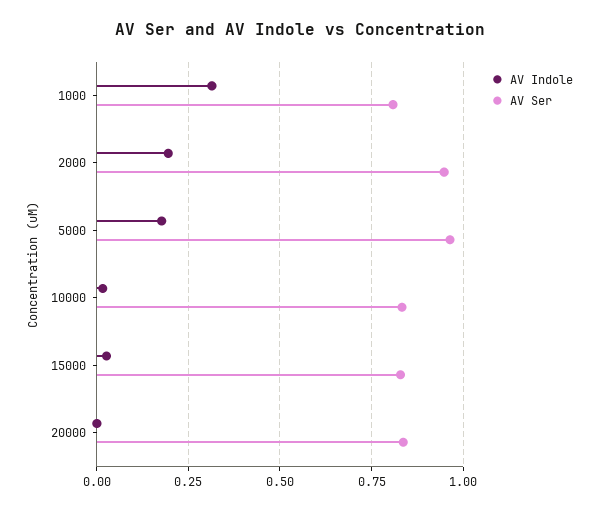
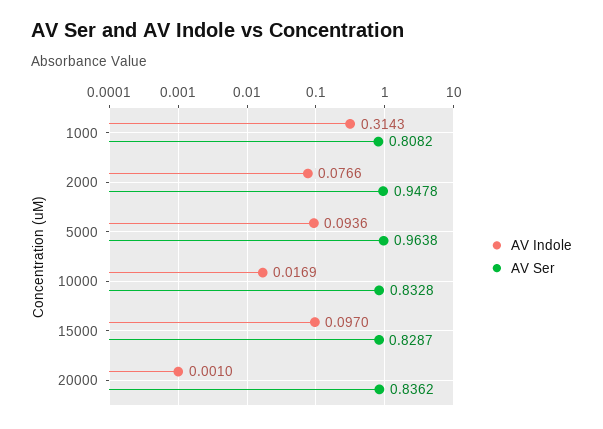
  {
    "AV Indole": {
      "1000": 0.3143,
-     "2000": 0.2,
+     "2000": 0.0766,
-     "5000": 0.175,
+     "5000": 0.0936,
      "10000": 0.0169,
-     "15000": 0.025,
+     "15000": 0.097,
      "20000": 0.001
    },
    "AV Ser": {
      "1000": 0.8082,
      "2000": 0.9478,
      "5000": 0.9638,
      "10000": 0.8328,
      "15000": 0.8287,
      "20000": 0.8362
    }
  }

